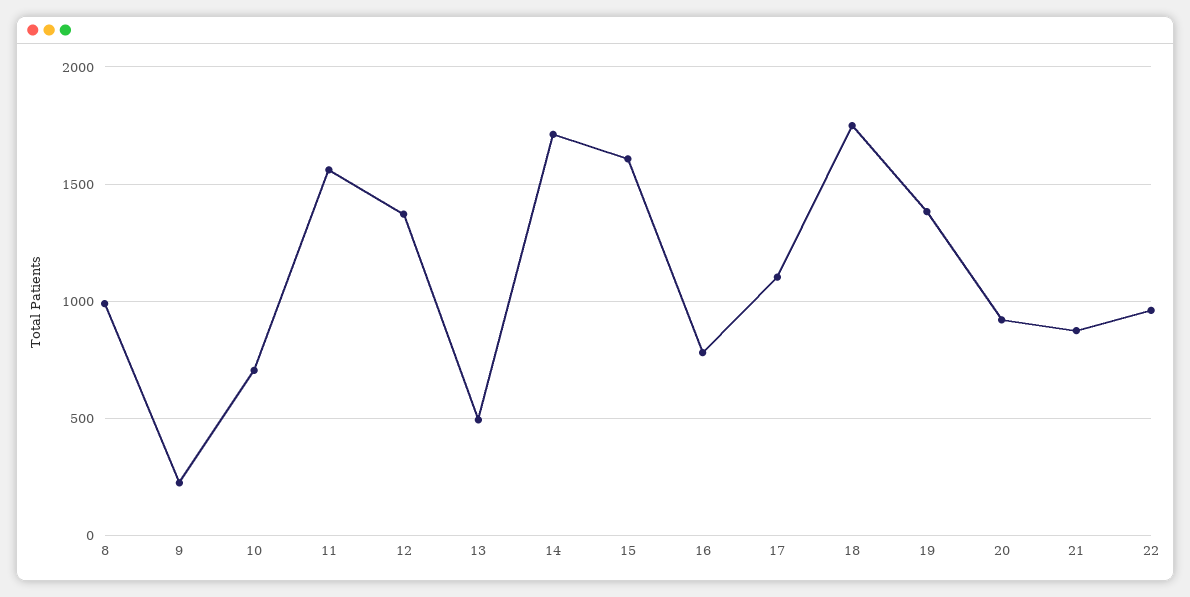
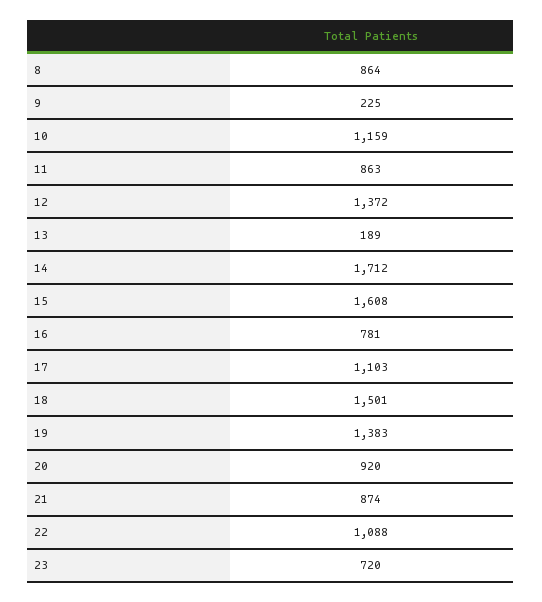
  {
-   "8": 1000,
+   "8": 864,
    "9": 225,
-   "10": 700,
+   "10": 1159,
-   "11": 1550,
+   "11": 863,
    "12": 1372,
-   "13": 500,
+   "13": 189,
    "14": 1712,
    "15": 1608,
    "16": 781,
    "17": 1103,
-   "18": 1750,
+   "18": 1501,
    "19": 1383,
    "20": 920,
    "21": 874,
-   "22": 950
+   "22": 1088,
+   "23": 720
  }

